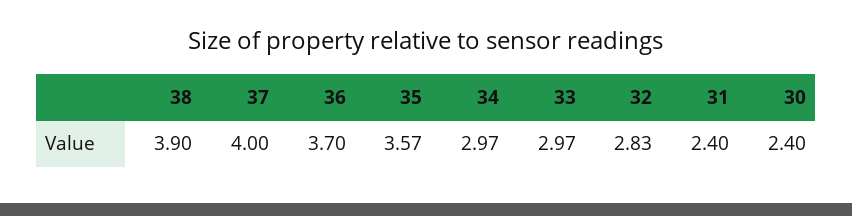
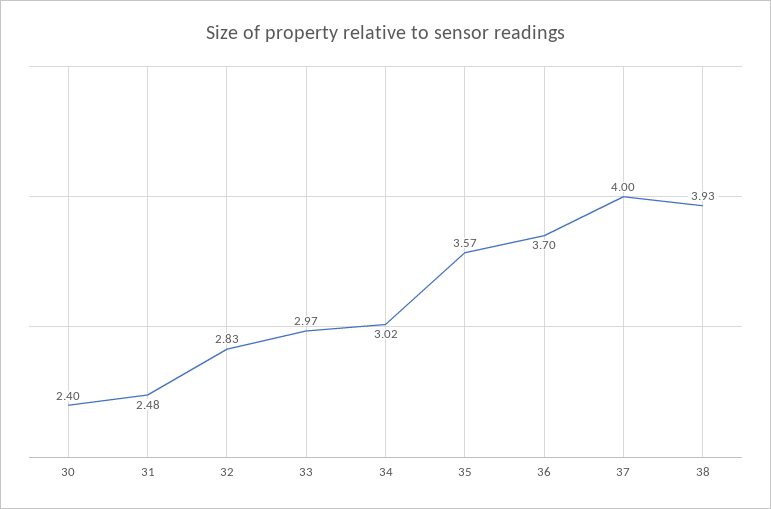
  {
-   "38": 3.9,
+   "38": 3.93,
    "37": 4,
    "36": 3.7,
    "35": 3.57,
-   "34": 2.97,
+   "34": 3.02,
    "33": 2.97,
    "32": 2.83,
-   "31": 2.4,
+   "31": 2.48,
    "30": 2.4
  }

